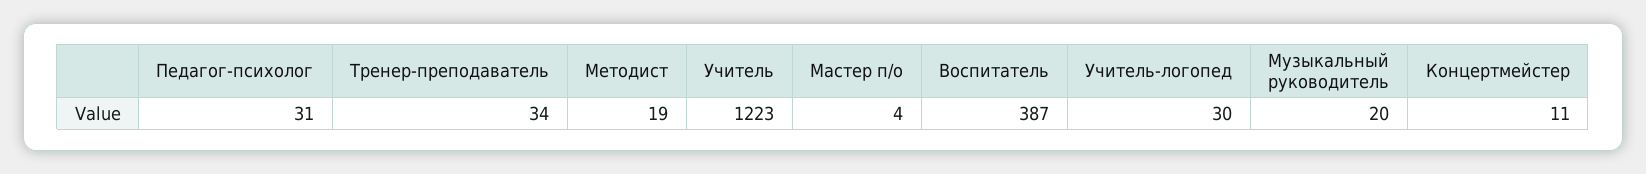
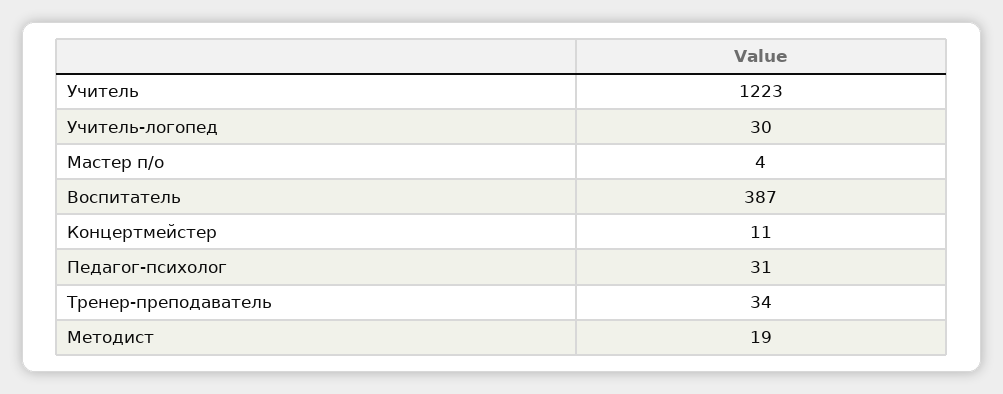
  {
    "Педагог-психолог": 31,
    "Тренер-преподаватель": 34,
    "Методист": 19,
    "Учитель": 1223,
    "Мастер п/о": 4,
    "Воспитатель": 387,
    "Учитель-логопед": 30,
-   "Музыкальный руководитель": 20,
    "Концертмейстер": 11
  }

